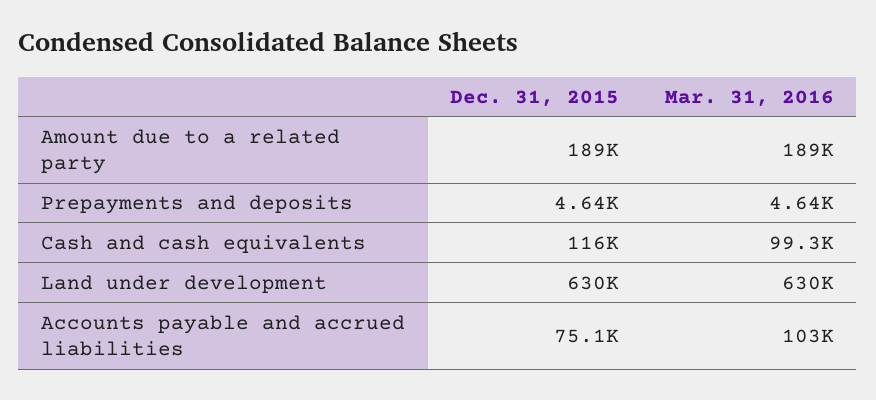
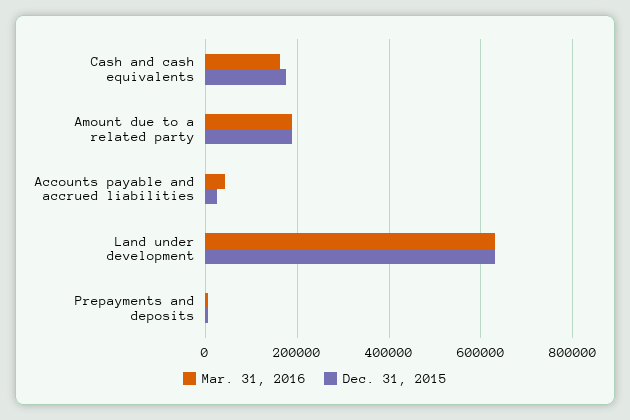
  {
    "Dec. 31, 2015": {
      "Amount due to a related party": 189000,
      "Prepayments and deposits": 4640,
-     "Cash and cash equivalents": 116000,
+     "Cash and cash equivalents": 180000,
      "Land under development": 630000,
-     "Accounts payable and accrued liabilities": 75100
+     "Accounts payable and accrued liabilities": 20000
    },
    "Mar. 31, 2016": {
      "Amount due to a related party": 189000,
      "Prepayments and deposits": 4640,
-     "Cash and cash equivalents": 99300,
+     "Cash and cash equivalents": 160000,
      "Land under development": 630000,
-     "Accounts payable and accrued liabilities": 103000
+     "Accounts payable and accrued liabilities": 40000
    }
  }

